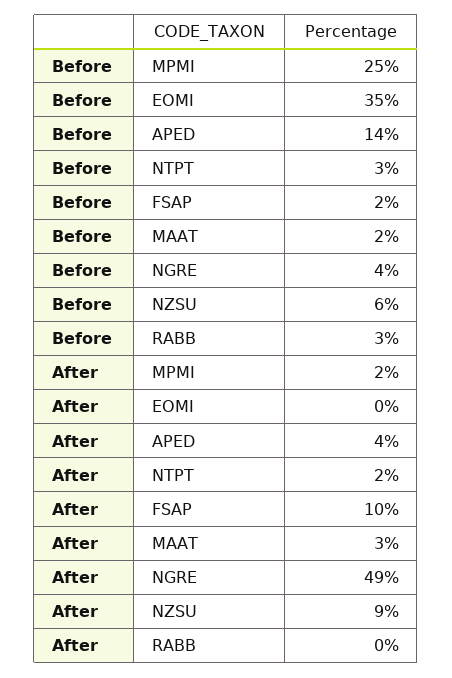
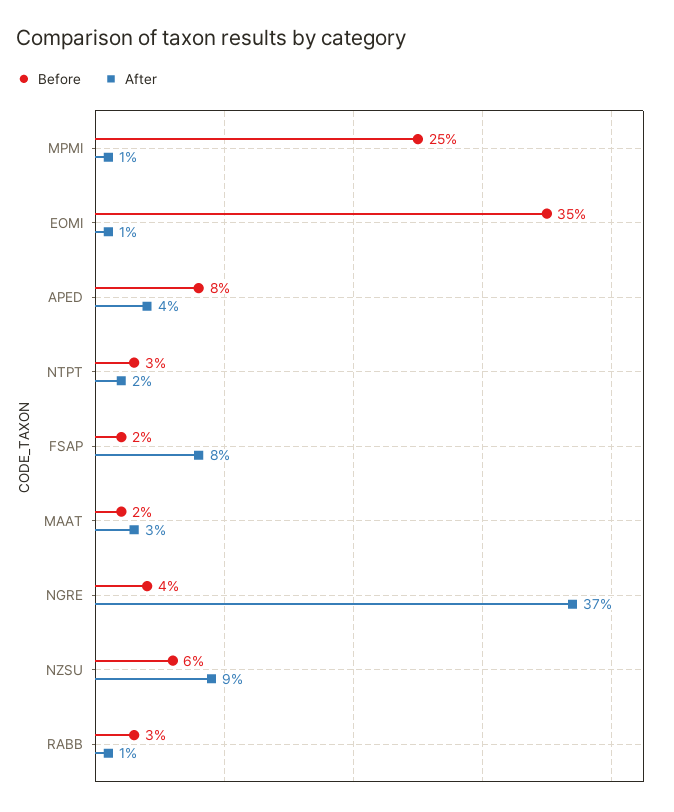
  {
    "Before": {
      "MPMI": 25,
      "EOMI": 35,
-     "APED": 14,
+     "APED": 8,
      "NTPT": 3,
      "FSAP": 2,
      "MAAT": 2,
      "NGRE": 4,
      "NZSU": 6,
      "RABB": 3
    },
    "After": {
-     "MPMI": 2,
+     "MPMI": 1,
-     "EOMI": 0,
+     "EOMI": 1,
      "APED": 4,
      "NTPT": 2,
-     "FSAP": 10,
+     "FSAP": 8,
      "MAAT": 3,
-     "NGRE": 49,
+     "NGRE": 37,
      "NZSU": 9,
-     "RABB": 0
+     "RABB": 1
    }
  }

